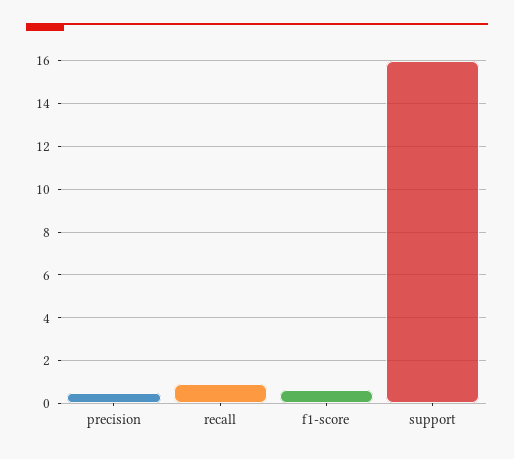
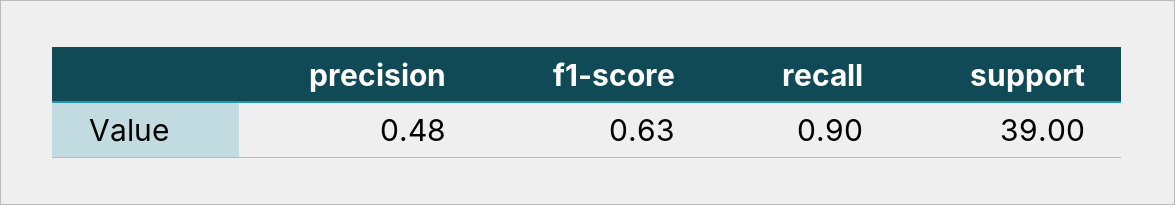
  {
    "precision": 0.48,
    "recall": 0.9,
    "f1-score": 0.63,
-   "support": 16
+   "support": 39
  }

